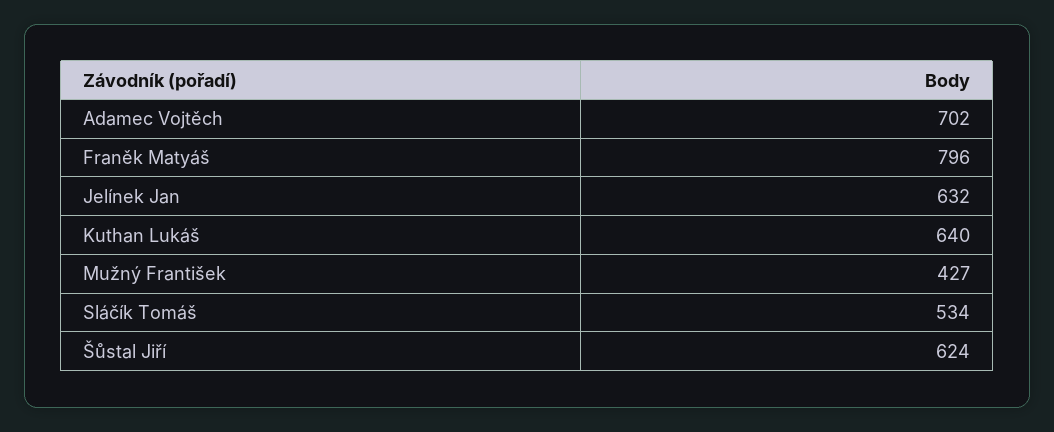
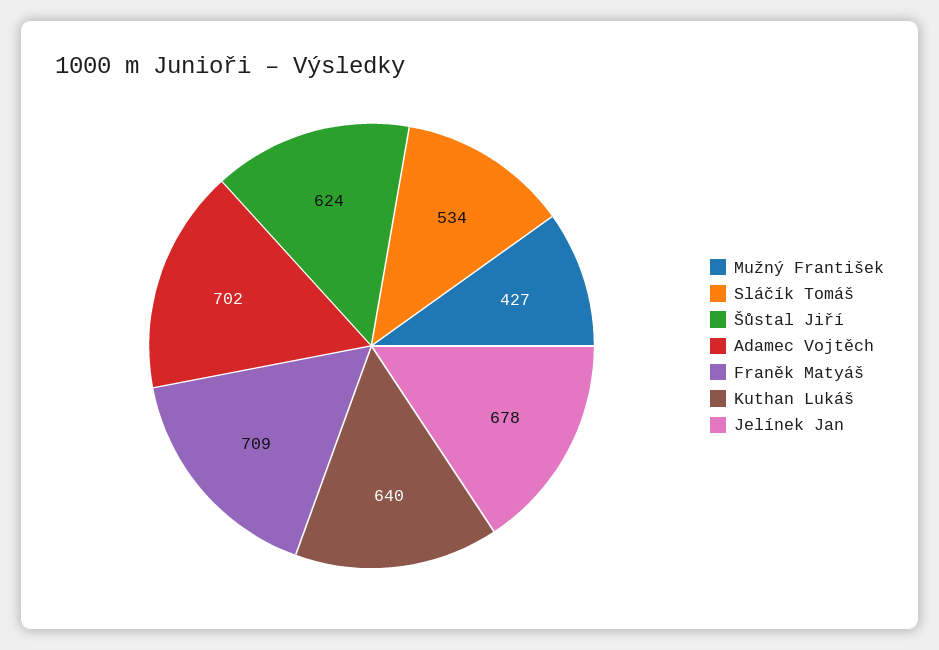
  {
    "Adamec Vojtěch": 702,
-   "Franěk Matyáš": 796,
+   "Franěk Matyáš": 709,
-   "Jelínek Jan": 632,
+   "Jelínek Jan": 678,
    "Kuthan Lukáš": 640,
    "Mužný František": 427,
    "Sláčík Tomáš": 534,
    "Šůstal Jiří": 624
  }

